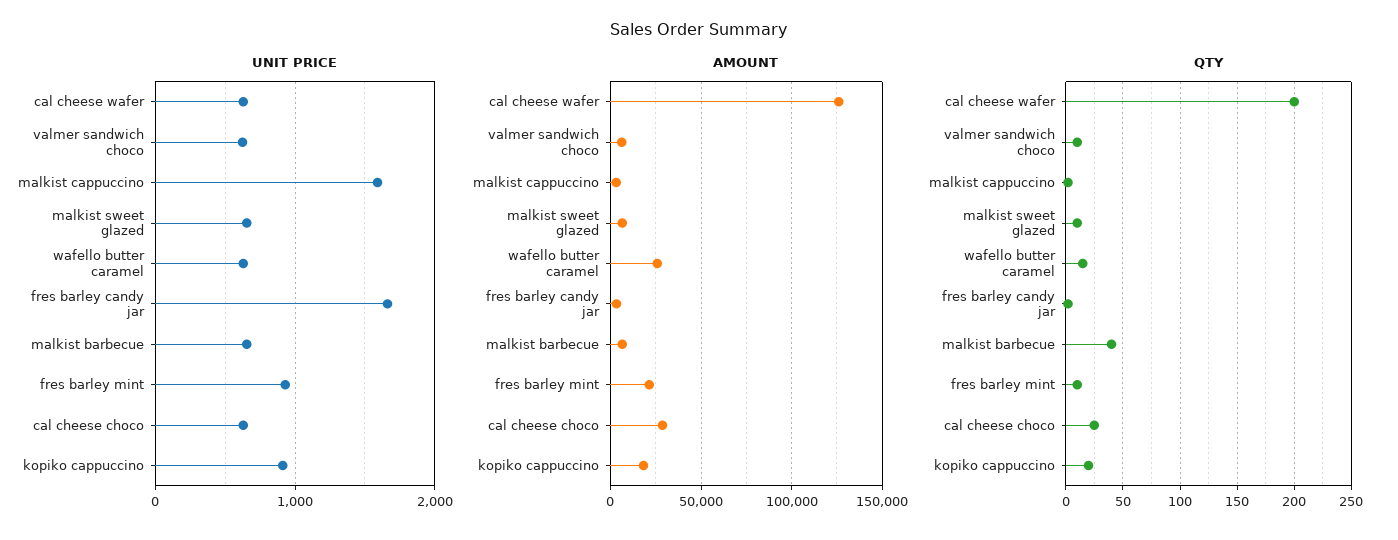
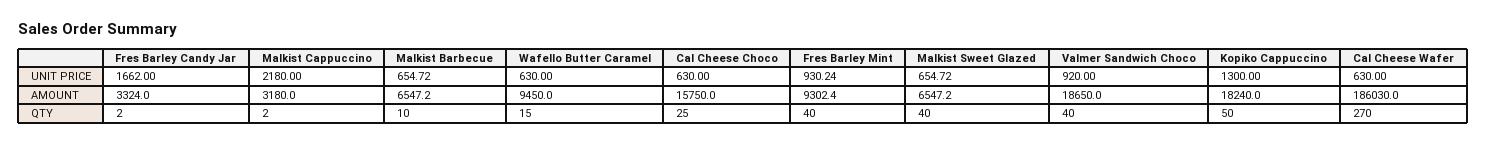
  {
    "UNIT PRICE": {
      "cal cheese wafer": 630,
-     "valmer sandwich choco": 600,
+     "valmer sandwich choco": 920,
-     "malkist cappuccino": 1600,
+     "malkist cappuccino": 2180,
      "malkist sweet glazed": 654.72,
      "wafello butter caramel": 630,
      "fres barley candy jar": 1662,
      "malkist barbecue": 654.72,
      "fres barley mint": 930.24,
      "cal cheese choco": 630,
-     "kopiko cappuccino": 900
+     "kopiko cappuccino": 1300
    },
    "AMOUNT": {
-     "cal cheese wafer": 125000,
+     "cal cheese wafer": 186030,
-     "valmer sandwich choco": 5000,
+     "valmer sandwich choco": 18650,
      "malkist cappuccino": 3180,
      "malkist sweet glazed": 6547.2,
-     "wafello butter caramel": 25000,
+     "wafello butter caramel": 9450,
      "fres barley candy jar": 3324,
      "malkist barbecue": 6547.2,
-     "fres barley mint": 20000,
+     "fres barley mint": 9302.4,
-     "cal cheese choco": 30000,
+     "cal cheese choco": 15750,
      "kopiko cappuccino": 18240
    },
    "QTY": {
-     "cal cheese wafer": 200,
+     "cal cheese wafer": 270,
-     "valmer sandwich choco": 10,
+     "valmer sandwich choco": 40,
      "malkist cappuccino": 2,
-     "malkist sweet glazed": 10,
+     "malkist sweet glazed": 40,
      "wafello butter caramel": 15,
      "fres barley candy jar": 2,
-     "malkist barbecue": 40,
+     "malkist barbecue": 10,
-     "fres barley mint": 10,
+     "fres barley mint": 40,
      "cal cheese choco": 25,
-     "kopiko cappuccino": 20
+     "kopiko cappuccino": 50
    }
  }

